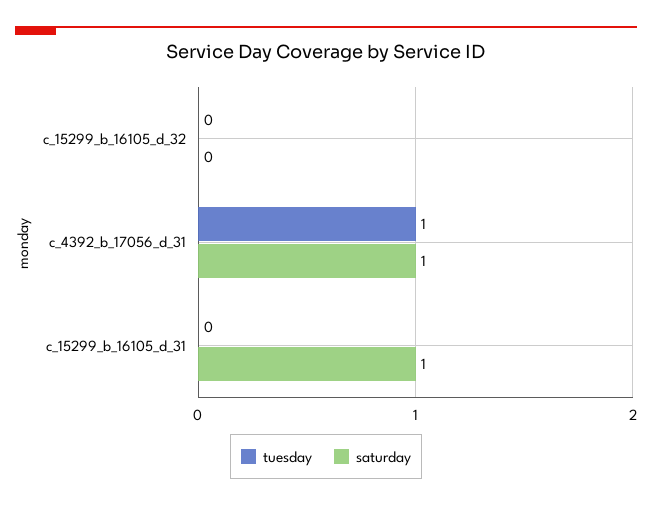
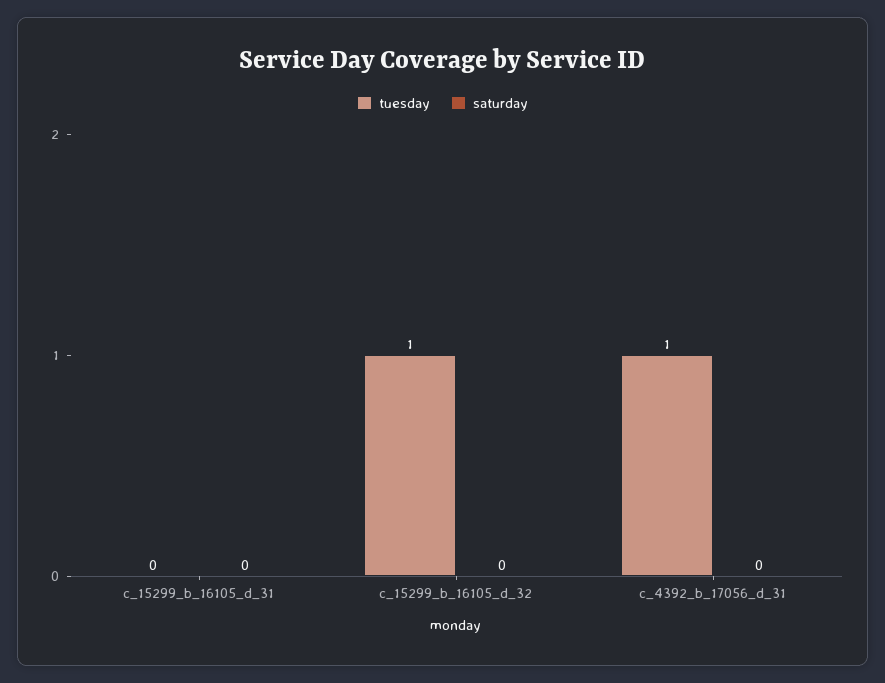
  {
    "tuesday": {
-     "c_15299_b_16105_d_32": 0,
+     "c_15299_b_16105_d_32": 1,
      "c_4392_b_17056_d_31": 1,
      "c_15299_b_16105_d_31": 0
    },
    "saturday": {
      "c_15299_b_16105_d_32": 0,
-     "c_4392_b_17056_d_31": 1,
+     "c_4392_b_17056_d_31": 0,
-     "c_15299_b_16105_d_31": 1
+     "c_15299_b_16105_d_31": 0
    }
  }

